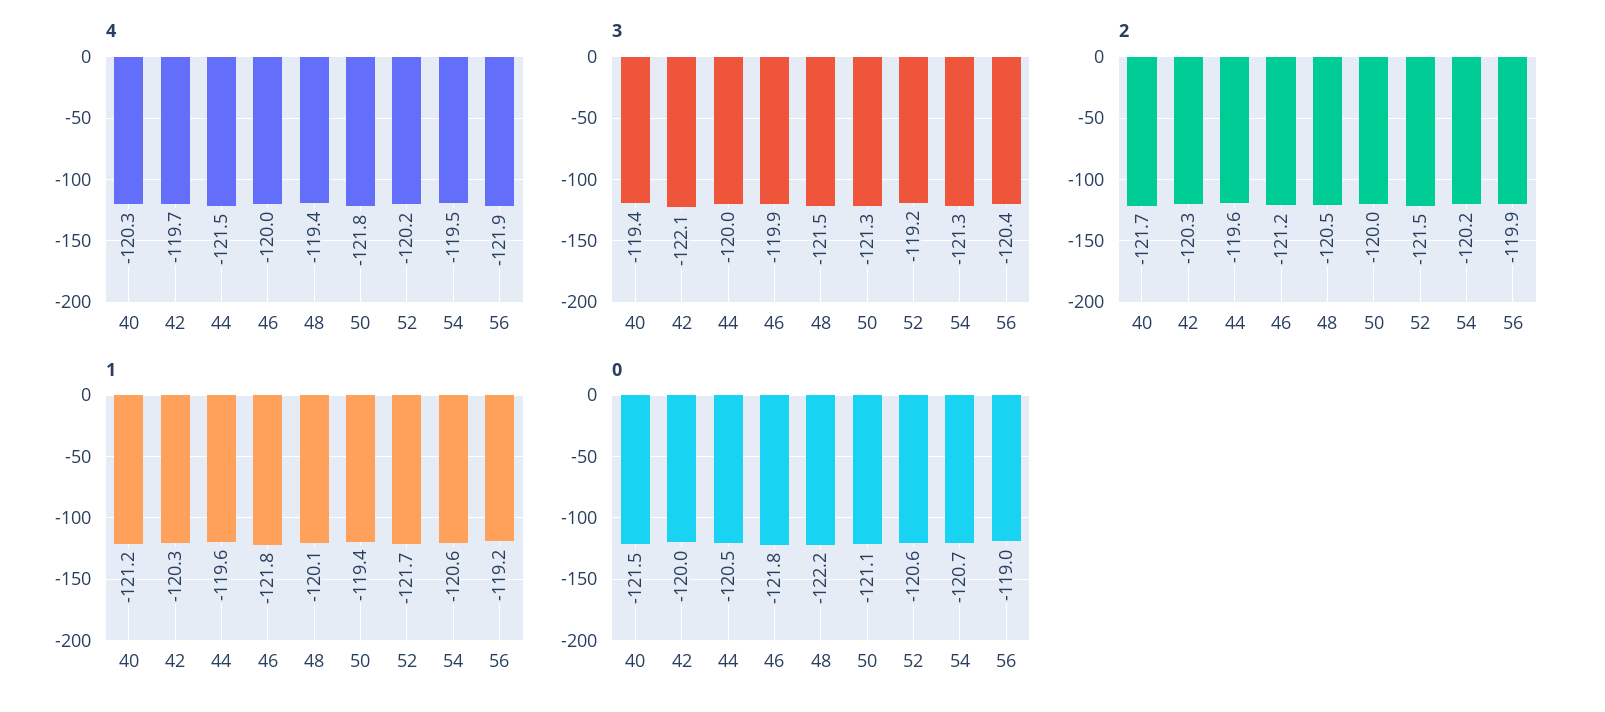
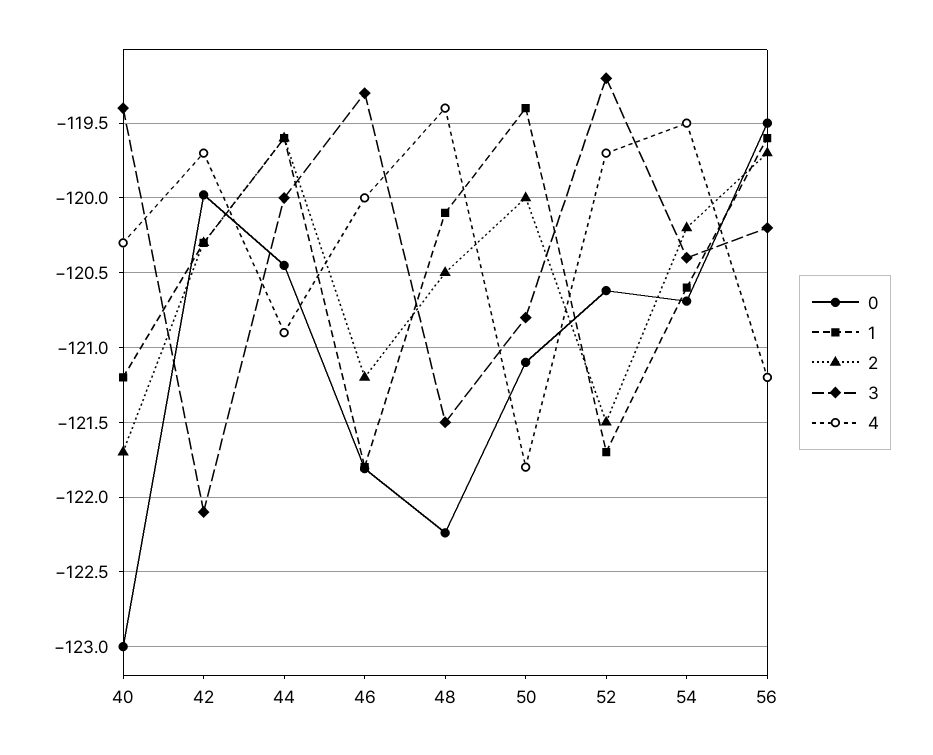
  {
    "4": {
      "40": -120.3,
      "42": -119.7,
-     "44": -121.5,
+     "44": -120.9,
      "46": -120,
      "48": -119.4,
      "50": -121.8,
-     "52": -120.2,
+     "52": -119.7,
      "54": -119.5,
-     "56": -121.9
+     "56": -121.2
    },
    "3": {
      "40": -119.4,
      "42": -122.1,
      "44": -120,
-     "46": -119.9,
+     "46": -119.3,
      "48": -121.5,
-     "50": -121.3,
+     "50": -120.8,
      "52": -119.2,
-     "54": -121.3,
+     "54": -120.4,
-     "56": -120.4
+     "56": -120.2
    },
    "2": {
      "40": -121.7,
      "42": -120.3,
      "44": -119.6,
      "46": -121.2,
      "48": -120.5,
      "50": -120,
      "52": -121.5,
      "54": -120.2,
-     "56": -119.9
+     "56": -119.7
    },
    "1": {
      "40": -121.2,
      "42": -120.3,
      "44": -119.6,
      "46": -121.8,
      "48": -120.1,
      "50": -119.4,
      "52": -121.7,
      "54": -120.6,
-     "56": -119.2
+     "56": -119.6
    },
    "0": {
-     "40": -121.5,
+     "40": -123,
      "42": -120,
      "44": -120.5,
      "46": -121.8,
      "48": -122.2,
      "50": -121.1,
      "52": -120.6,
      "54": -120.7,
-     "56": -119
+     "56": -119.5
    }
  }

